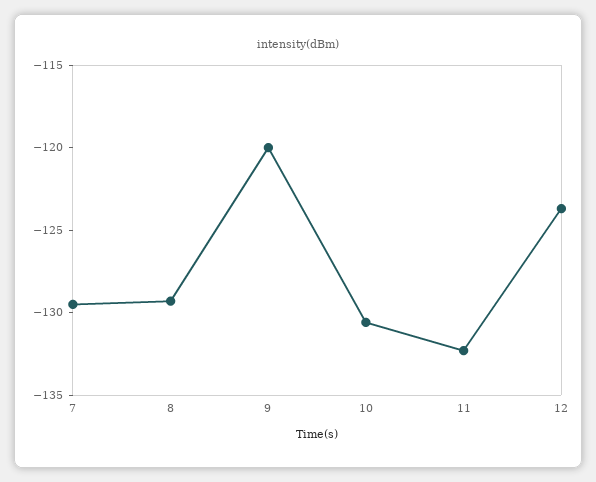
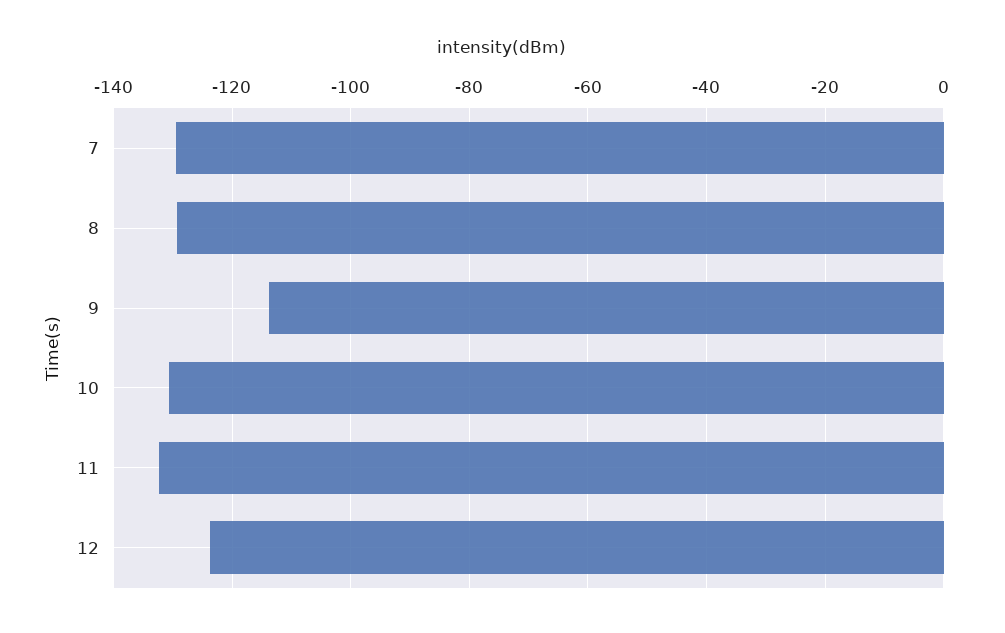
  {
    "7": -130,
    "8": -129,
-   "9": -120,
+   "9": -114,
    "10": -131,
    "11": -132,
    "12": -124
  }

